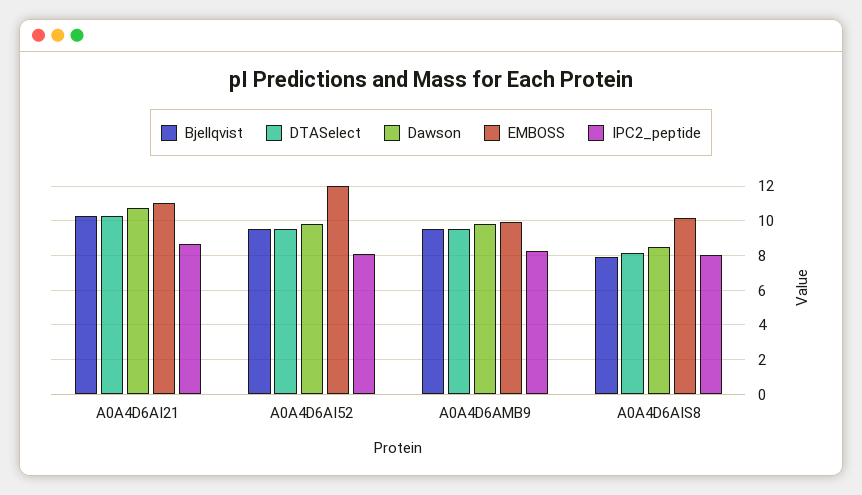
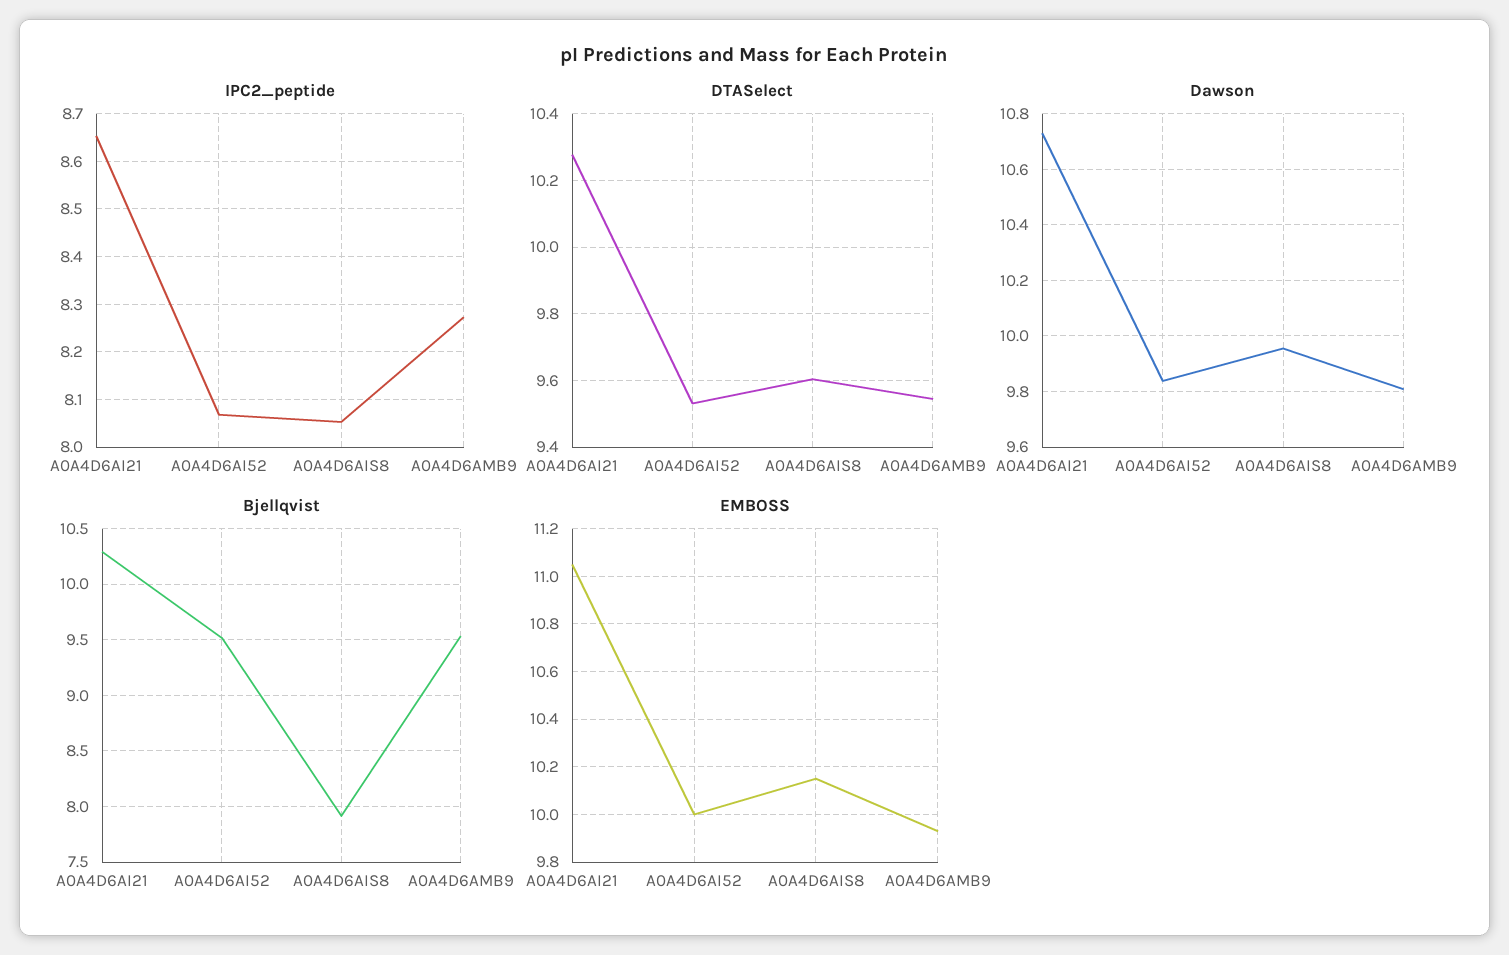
  {
    "Bjellqvist": {
      "A0A4D6AI21": 10.3,
      "A0A4D6AI52": 9.5,
      "A0A4D6AMB9": 9.5,
      "A0A4D6AIS8": 7.9
    },
    "DTASelect": {
      "A0A4D6AI21": 10.28,
      "A0A4D6AI52": 9.54,
      "A0A4D6AMB9": 9.54,
-     "A0A4D6AIS8": 8
+     "A0A4D6AIS8": 9.6
    },
    "Dawson": {
      "A0A4D6AI21": 10.725,
      "A0A4D6AI52": 9.85,
      "A0A4D6AMB9": 9.8,
-     "A0A4D6AIS8": 8.5
+     "A0A4D6AIS8": 9.95
    },
    "EMBOSS": {
      "A0A4D6AI21": 11.05,
-     "A0A4D6AI52": 12,
+     "A0A4D6AI52": 10,
      "A0A4D6AMB9": 9.95,
      "A0A4D6AIS8": 10.15
    },
    "IPC2_peptide": {
      "A0A4D6AI21": 8.66,
      "A0A4D6AI52": 8.06,
      "A0A4D6AMB9": 8.28,
      "A0A4D6AIS8": 8.06
    }
  }

